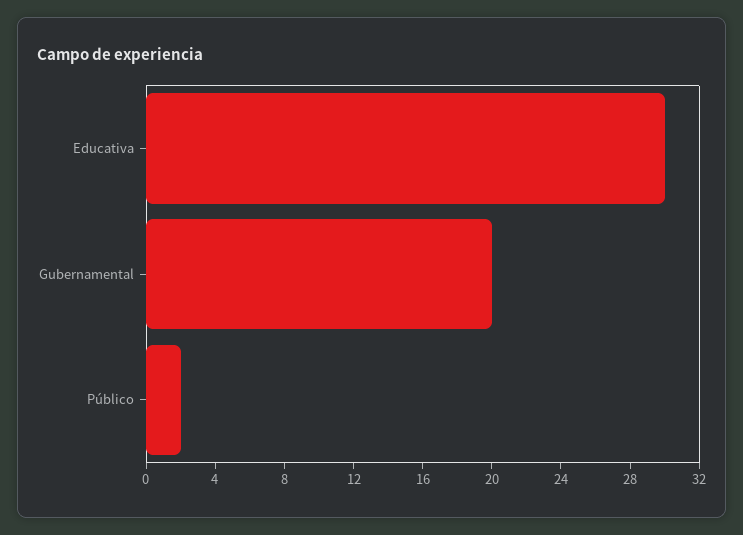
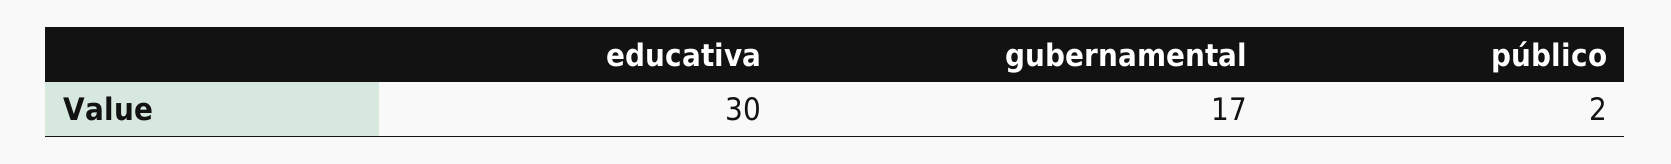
  {
    "Educativa": 30,
-   "Gubernamental": 20,
+   "Gubernamental": 17,
    "Público": 2
  }

